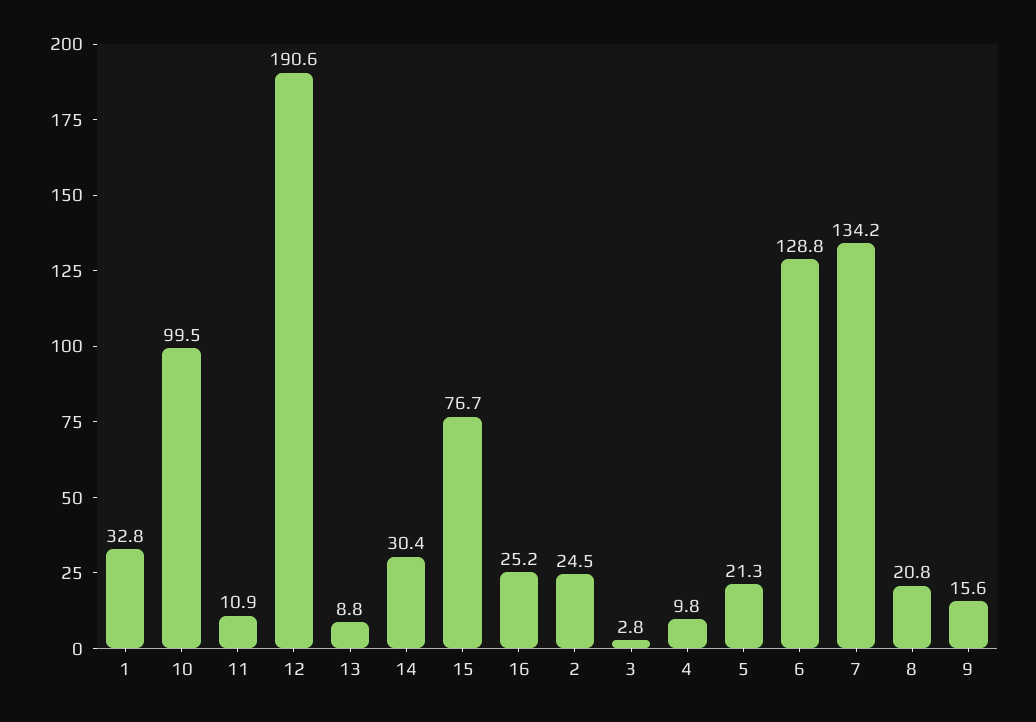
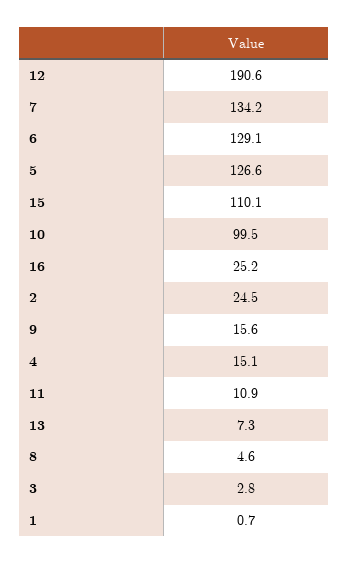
  {
-   "1": 32.8,
+   "1": 0.7,
    "10": 99.5,
    "11": 10.9,
    "12": 190.6,
-   "13": 8.8,
+   "13": 7.3,
-   "14": 30.4,
-   "15": 76.7,
+   "15": 110.1,
    "16": 25.2,
    "2": 24.5,
    "3": 2.8,
-   "4": 9.8,
+   "4": 15.1,
-   "5": 21.3,
+   "5": 126.6,
-   "6": 128.8,
+   "6": 129.1,
    "7": 134.2,
-   "8": 20.8,
+   "8": 4.6,
    "9": 15.6
  }

